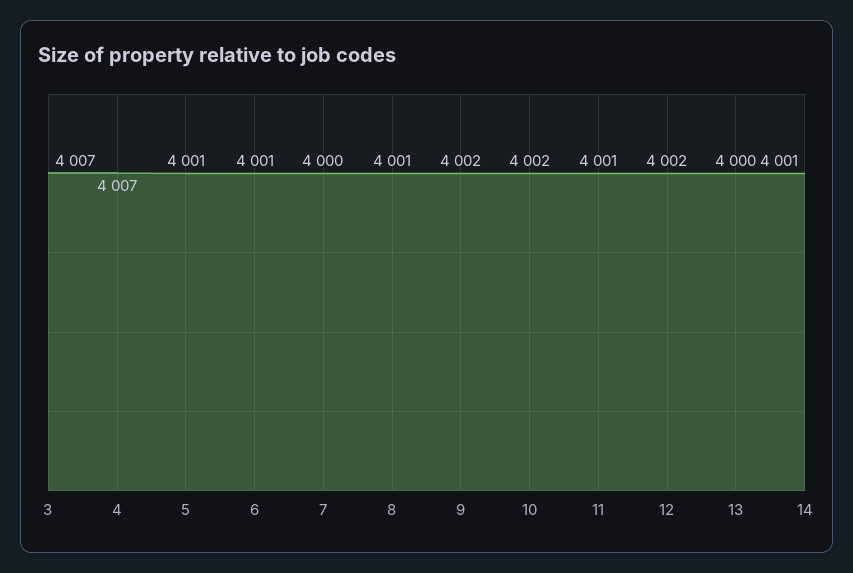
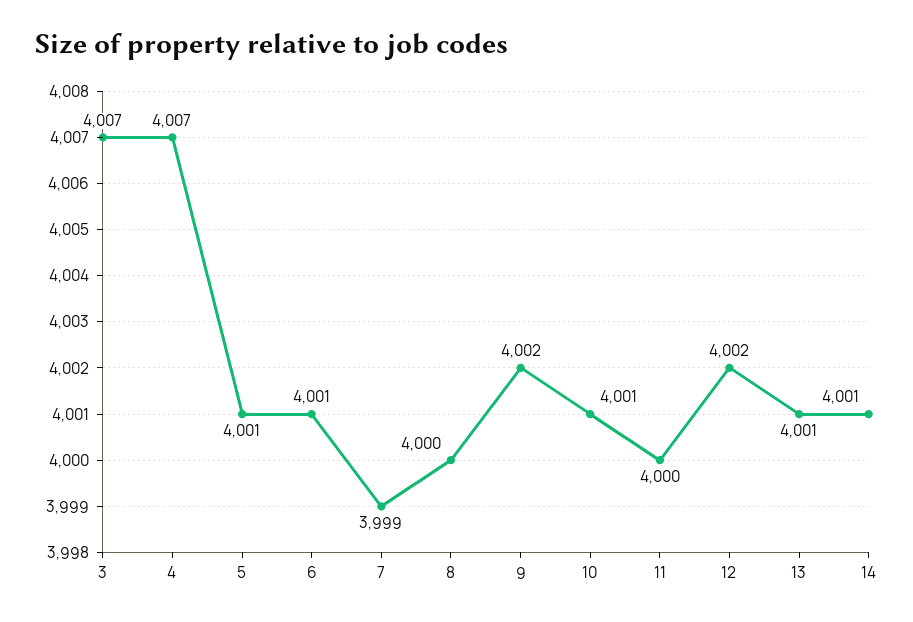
  {
    "3": 4007,
    "4": 4007,
    "5": 4001,
    "6": 4001,
-   "7": 4000,
+   "7": 3999,
-   "8": 4001,
+   "8": 4000,
    "9": 4002,
-   "10": 4002,
+   "10": 4001,
-   "11": 4001,
+   "11": 4000,
    "12": 4002,
-   "13": 4000,
+   "13": 4001,
    "14": 4001
  }

